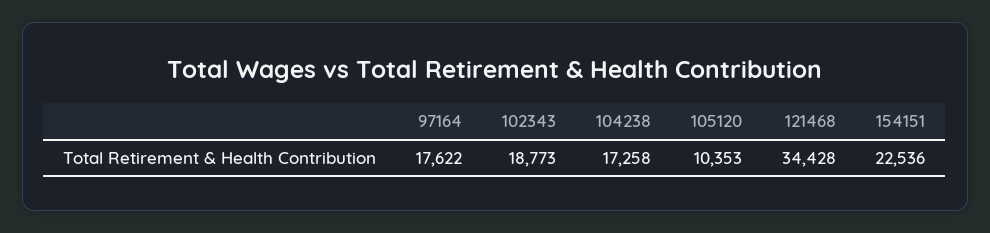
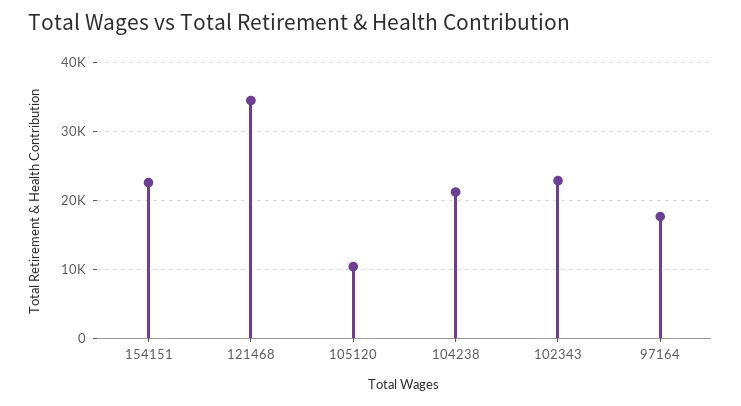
  {
    "97164": 17622,
-   "102343": 18773,
+   "102343": 23000,
-   "104238": 17258,
+   "104238": 21000,
    "105120": 10353,
    "121468": 34428,
    "154151": 22536
  }

